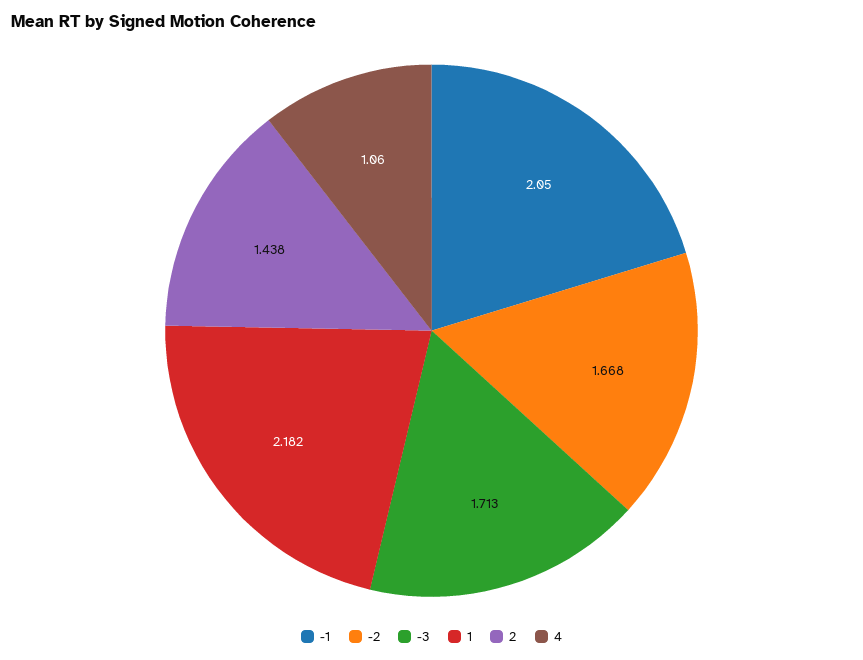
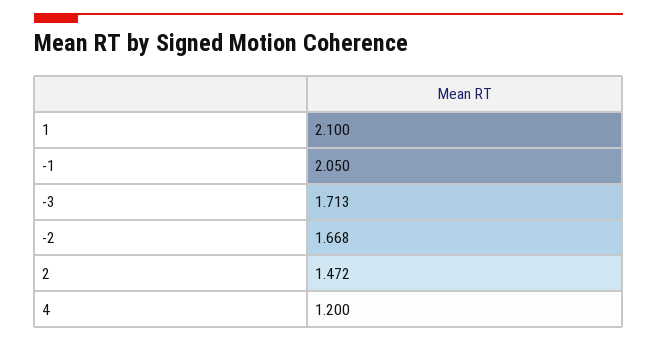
  {
    "-1": 2.05,
    "-2": 1.668,
    "-3": 1.713,
-   "1": 2.182,
+   "1": 2.1,
-   "2": 1.438,
+   "2": 1.472,
-   "4": 1.06
+   "4": 1.2
  }

